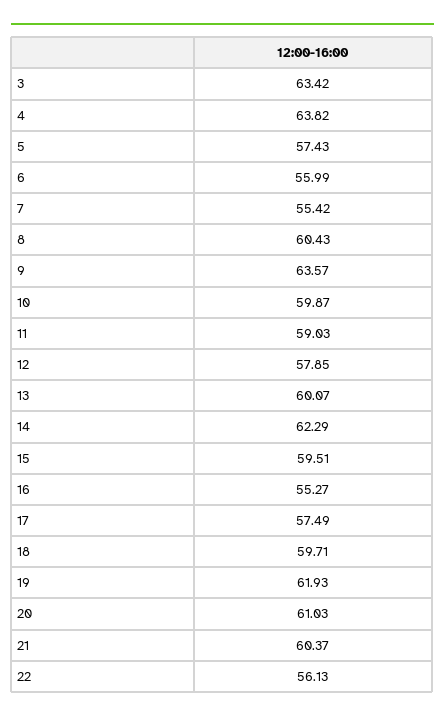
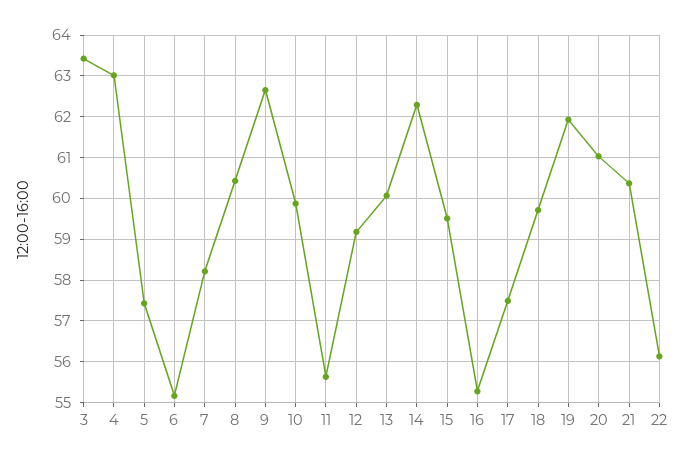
  {
    "3": 63.42,
-   "4": 63.82,
+   "4": 63,
    "5": 57.43,
-   "6": 55.99,
+   "6": 55.2,
-   "7": 55.42,
+   "7": 58.2,
    "8": 60.43,
-   "9": 63.57,
+   "9": 62.6,
    "10": 59.87,
-   "11": 59.03,
+   "11": 55.6,
-   "12": 57.85,
+   "12": 59.2,
    "13": 60.07,
    "14": 62.29,
    "15": 59.51,
    "16": 55.27,
    "17": 57.49,
    "18": 59.71,
    "19": 61.93,
    "20": 61.03,
    "21": 60.37,
    "22": 56.13
  }

